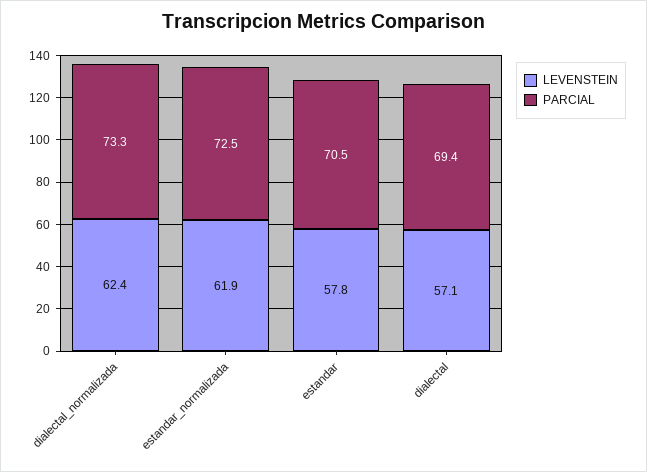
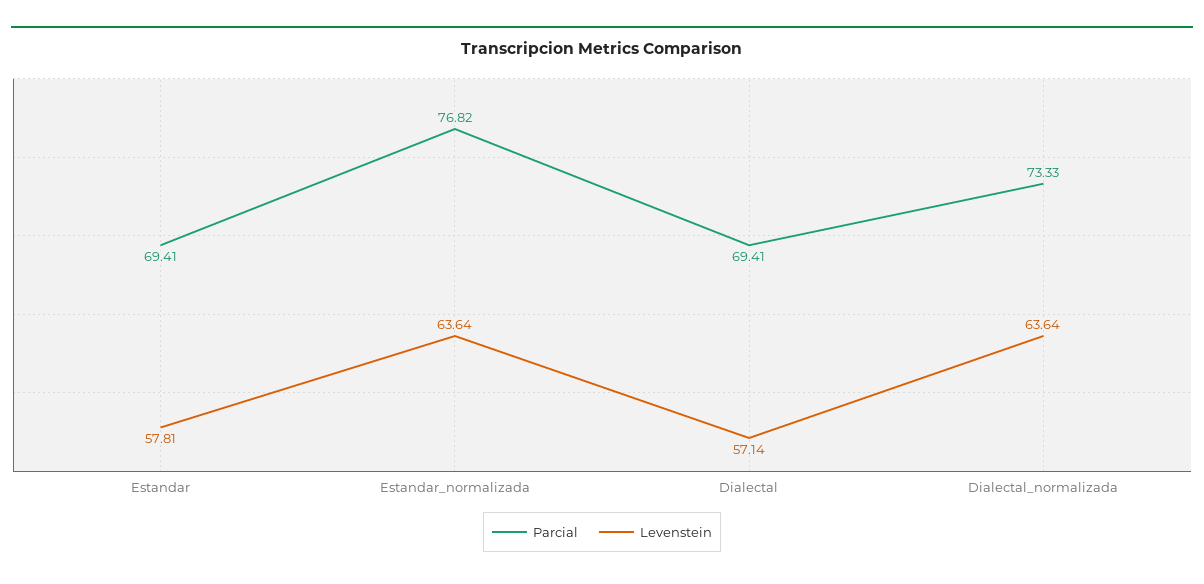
  {
    "LEVENSTEIN": {
-     "dialectal_normalizada": 62.4,
+     "dialectal_normalizada": 63.64,
-     "estandar_normalizada": 61.9,
+     "estandar_normalizada": 63.64,
      "estandar": 57.81,
      "dialectal": 57.14
    },
    "PARCIAL": {
      "dialectal_normalizada": 73.33,
-     "estandar_normalizada": 72.5,
+     "estandar_normalizada": 76.82,
-     "estandar": 70.5,
+     "estandar": 69.41,
      "dialectal": 69.41
    }
  }

